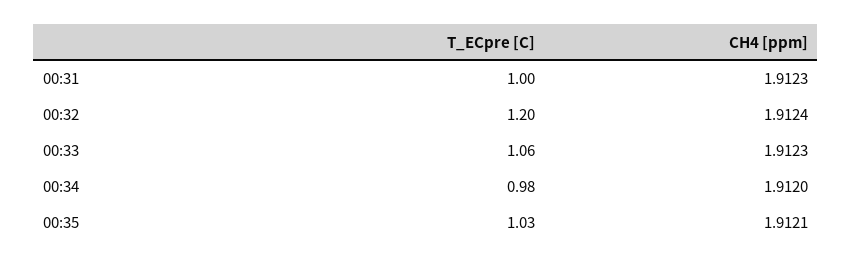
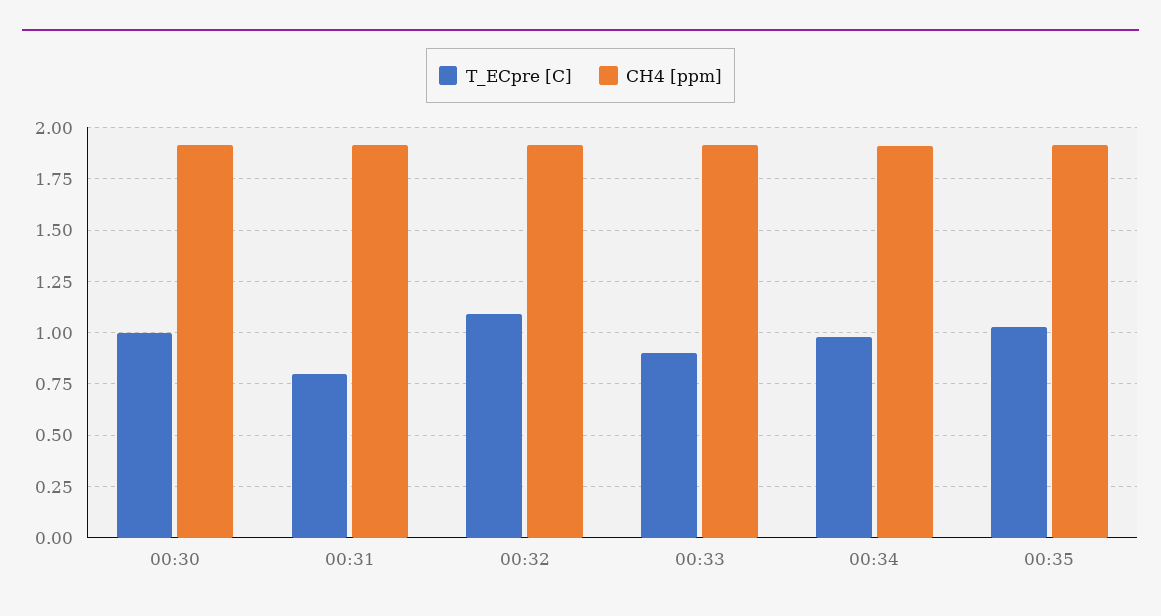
  {
    "T_ECpre [C]": {
-     "00:31": 1,
+     "00:31": 0.8,
-     "00:32": 1.2,
+     "00:32": 1.1,
-     "00:33": 1.06,
+     "00:33": 0.9,
      "00:34": 0.98,
-     "00:35": 1.03
+     "00:35": 1.03,
+     "00:30": 1
    },
    "CH4 [ppm]": {
      "00:31": 1.9123,
      "00:32": 1.9124,
      "00:33": 1.9123,
      "00:34": 1.912,
-     "00:35": 1.9121
+     "00:35": 1.9121,
+     "00:30": 1.9
    }
  }

